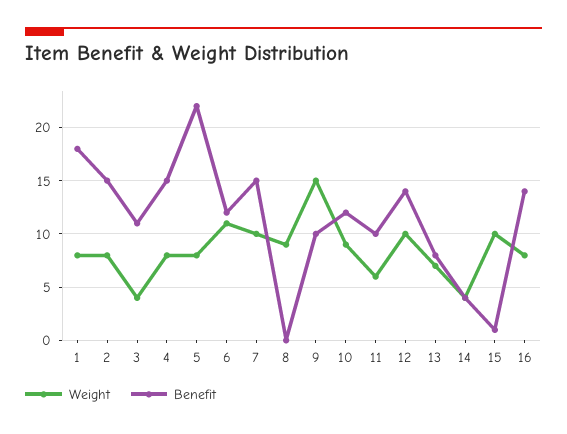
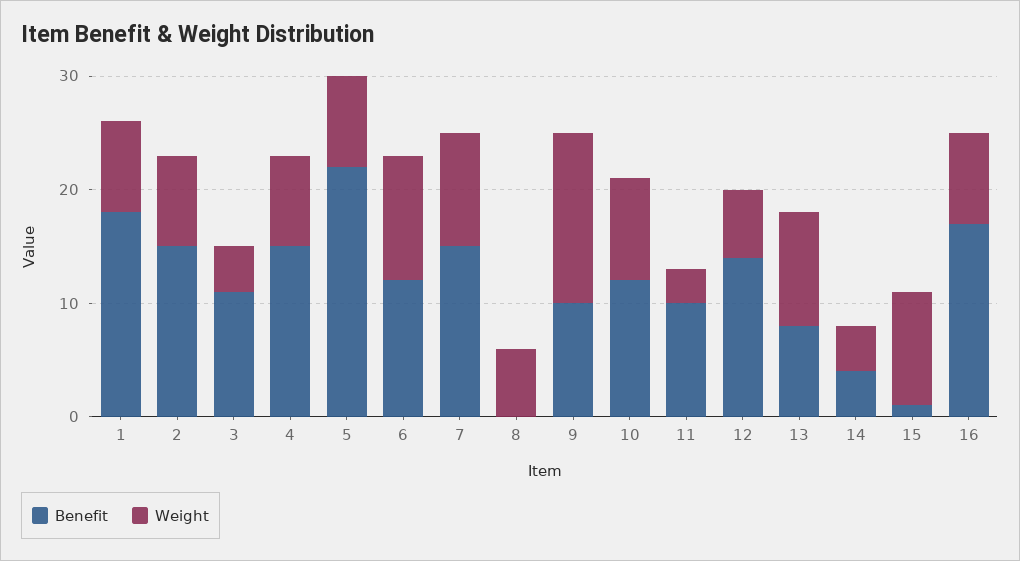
  {
    "Weight": {
      "1": 8,
      "2": 8,
      "3": 4,
      "4": 8,
      "5": 8,
      "6": 11,
      "7": 10,
-     "8": 9,
+     "8": 6,
      "9": 15,
      "10": 9,
-     "11": 6,
+     "11": 3,
-     "12": 10,
+     "12": 6,
-     "13": 7,
+     "13": 10,
      "14": 4,
      "15": 10,
      "16": 8
    },
    "Benefit": {
      "1": 18,
      "2": 15,
      "3": 11,
      "4": 15,
      "5": 22,
      "6": 12,
      "7": 15,
      "8": 0,
      "9": 10,
      "10": 12,
      "11": 10,
      "12": 14,
      "13": 8,
      "14": 4,
      "15": 1,
-     "16": 14
+     "16": 17
    }
  }

